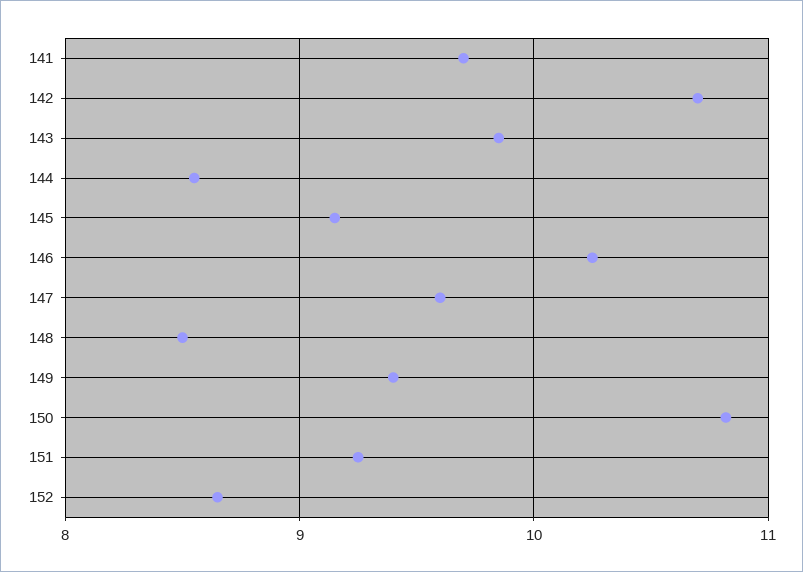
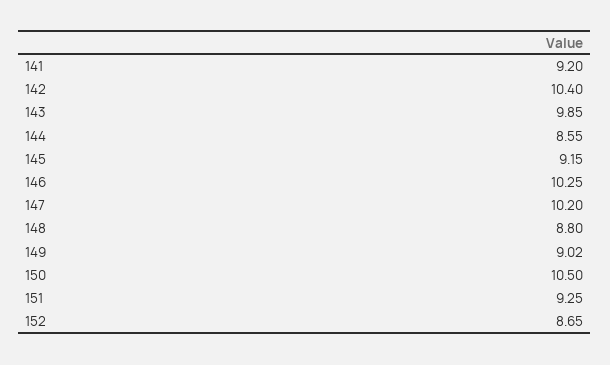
  {
-   "141": 9.7,
+   "141": 9.2,
-   "142": 10.7,
+   "142": 10.4,
    "143": 9.85,
    "144": 8.55,
    "145": 9.15,
    "146": 10.25,
-   "147": 9.6,
+   "147": 10.2,
-   "148": 8.5,
+   "148": 8.8,
-   "149": 9.4,
+   "149": 9.02,
-   "150": 10.8,
+   "150": 10.5,
    "151": 9.25,
    "152": 8.65
  }

